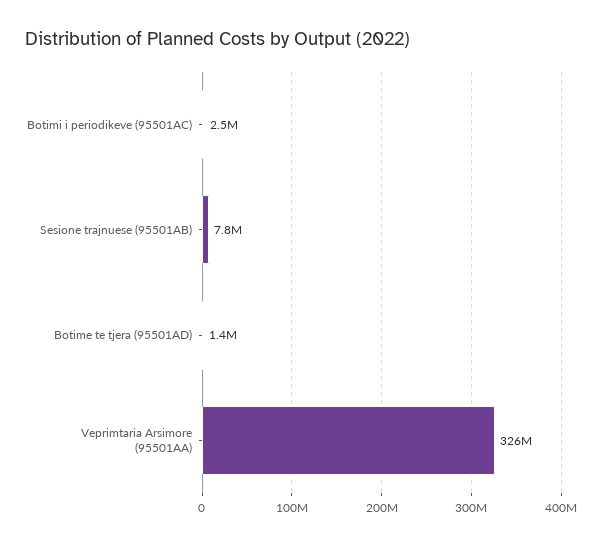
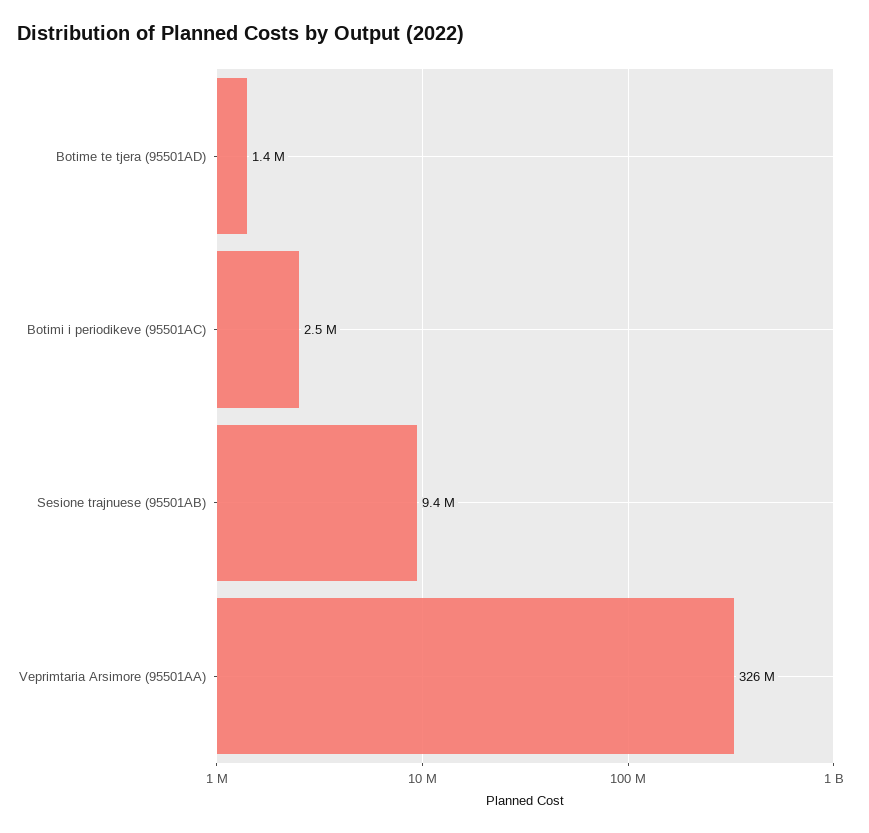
  {
    "Botimi i periodikeve (95501AC)": 2500000,
-   "Sesione trajnuese (95501AB)": 7800000,
+   "Sesione trajnuese (95501AB)": 9400000,
    "Botime te tjera (95501AD)": 1400000,
    "Veprimtaria Arsimore (95501AA)": 326000000
  }

